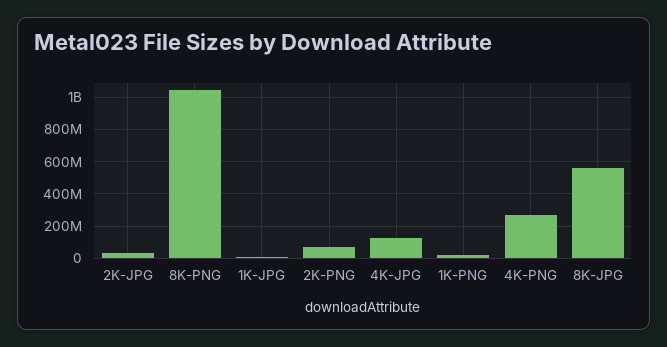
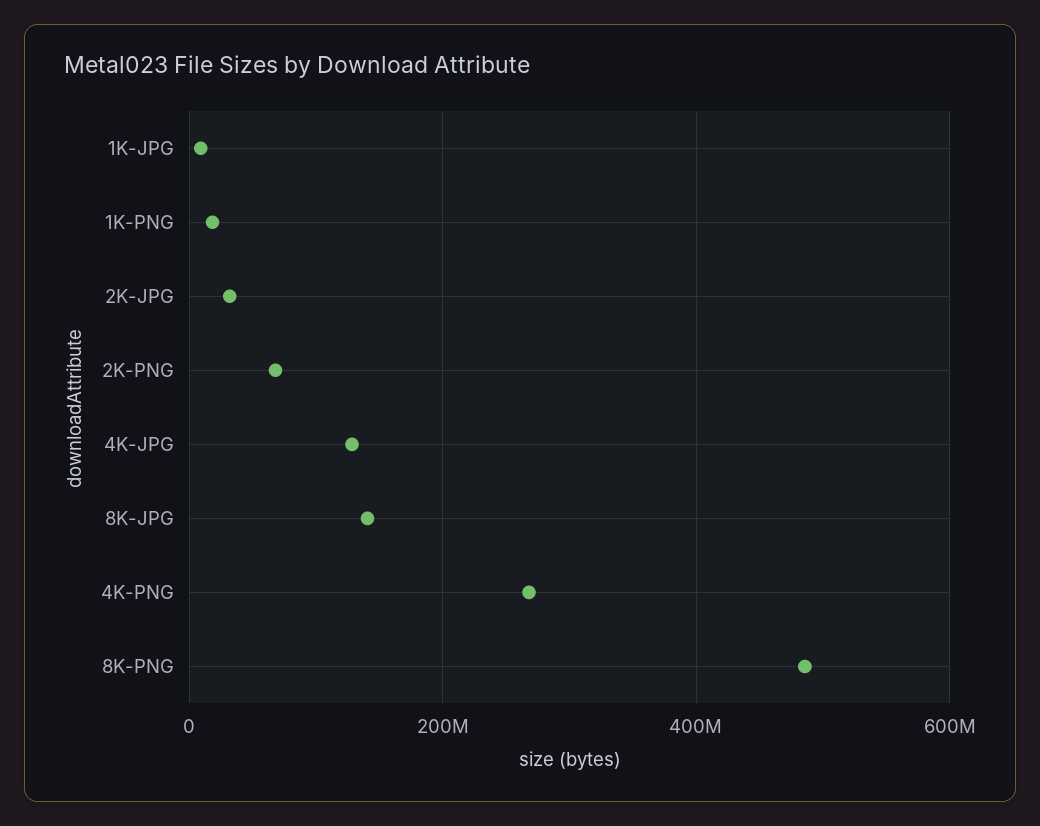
  {
    "2K-JPG": 40000000,
-   "8K-PNG": 1050000000,
+   "8K-PNG": 480000000,
    "1K-JPG": 0,
    "2K-PNG": 60000000,
    "4K-JPG": 120000000,
    "1K-PNG": 20000000,
    "4K-PNG": 260000000,
-   "8K-JPG": 550000000
+   "8K-JPG": 140000000
  }

